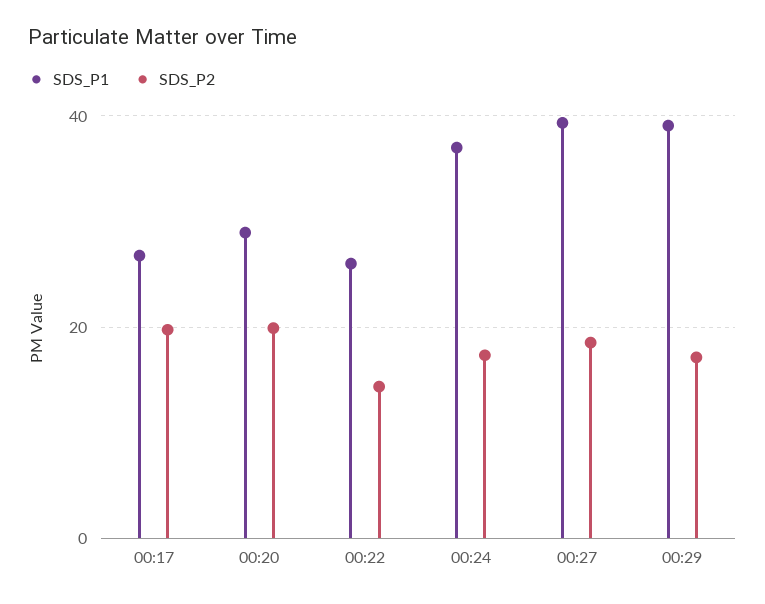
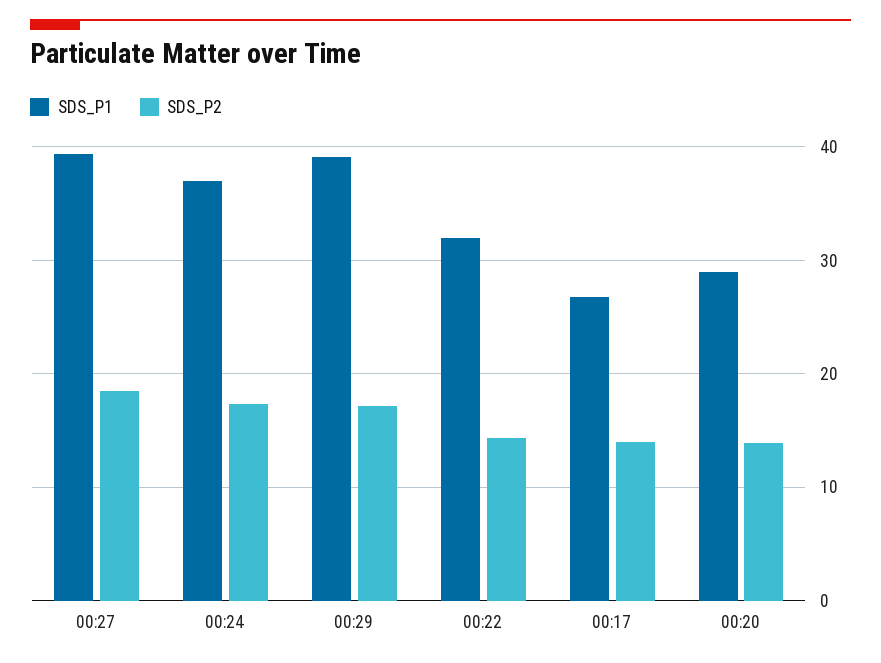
  {
    "SDS_P1": {
      "00:17": 27,
      "00:20": 29,
-     "00:22": 26,
+     "00:22": 32,
      "00:24": 37,
      "00:27": 39,
      "00:29": 39
    },
    "SDS_P2": {
-     "00:17": 20,
+     "00:17": 14,
-     "00:20": 20,
+     "00:20": 14,
      "00:22": 14,
      "00:24": 17,
      "00:27": 19,
      "00:29": 17
    }
  }

